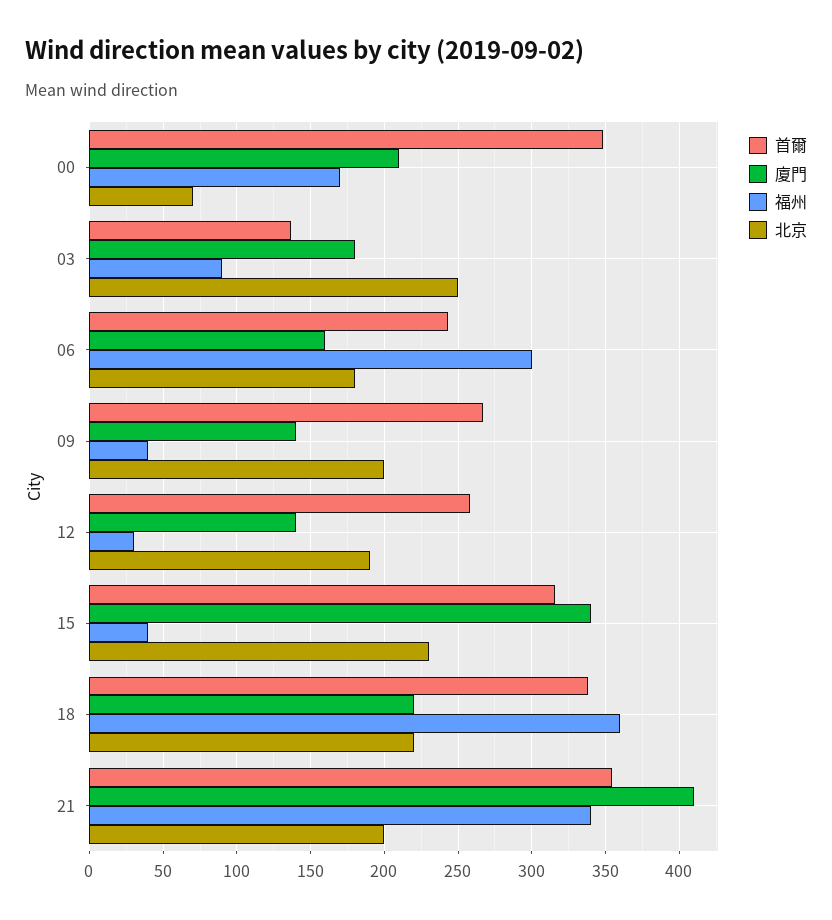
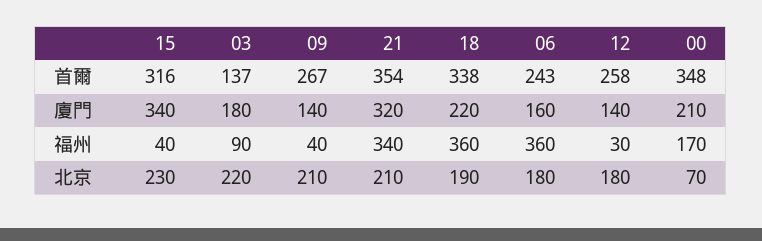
  {
    "首爾": {
      "00": 348,
      "03": 137,
      "06": 243,
      "09": 267,
      "12": 258,
      "15": 316,
      "18": 338,
      "21": 354
    },
    "廈門": {
      "00": 210,
      "03": 180,
      "06": 160,
      "09": 140,
      "12": 140,
      "15": 340,
      "18": 220,
-     "21": 410
+     "21": 320
    },
    "福州": {
      "00": 170,
      "03": 90,
-     "06": 300,
+     "06": 360,
      "09": 40,
      "12": 30,
      "15": 40,
      "18": 360,
      "21": 340
    },
    "北京": {
      "00": 70,
-     "03": 250,
+     "03": 220,
      "06": 180,
-     "09": 200,
+     "09": 210,
-     "12": 190,
+     "12": 180,
      "15": 230,
-     "18": 220,
+     "18": 190,
-     "21": 200
+     "21": 210
    }
  }

